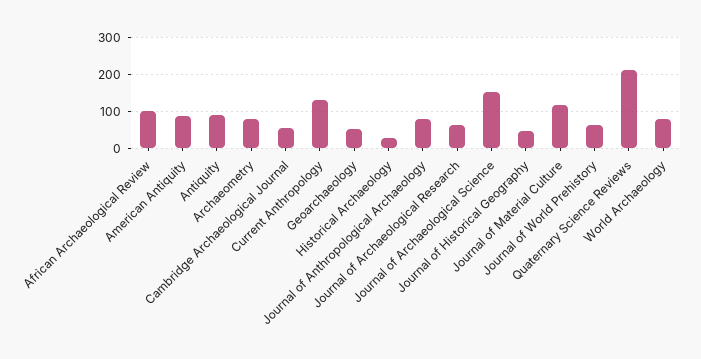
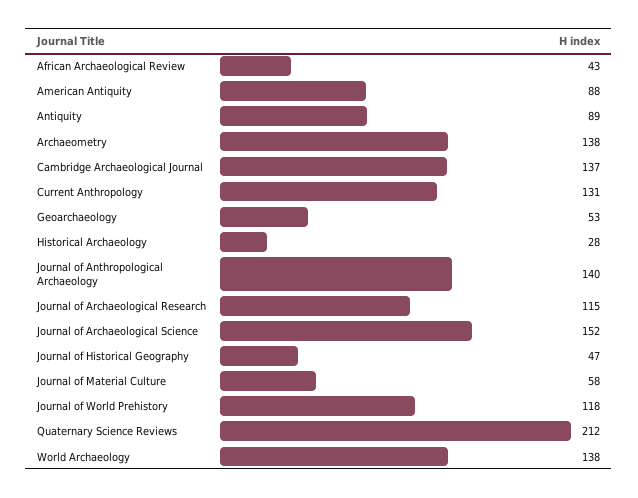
  {
-   "African Archaeological Review": 100,
+   "African Archaeological Review": 43,
    "American Antiquity": 88,
    "Antiquity": 89,
-   "Archaeometry": 80,
+   "Archaeometry": 138,
-   "Cambridge Archaeological Journal": 60,
+   "Cambridge Archaeological Journal": 137,
    "Current Anthropology": 131,
    "Geoarchaeology": 53,
    "Historical Archaeology": 28,
-   "Journal of Anthropological Archaeology": 80,
+   "Journal of Anthropological Archaeology": 140,
-   "Journal of Archaeological Research": 60,
+   "Journal of Archaeological Research": 115,
    "Journal of Archaeological Science": 152,
    "Journal of Historical Geography": 47,
-   "Journal of Material Culture": 120,
+   "Journal of Material Culture": 58,
-   "Journal of World Prehistory": 60,
+   "Journal of World Prehistory": 118,
    "Quaternary Science Reviews": 212,
-   "World Archaeology": 80
+   "World Archaeology": 138
  }

